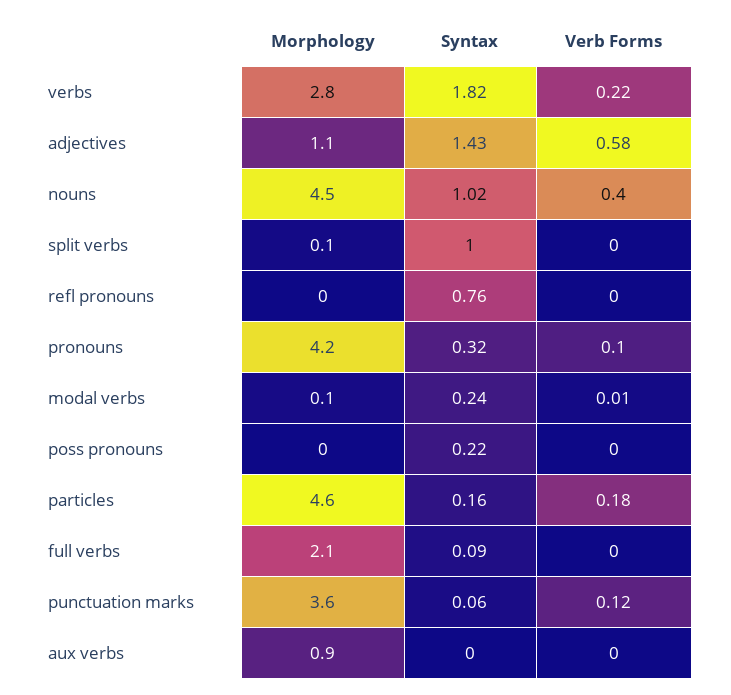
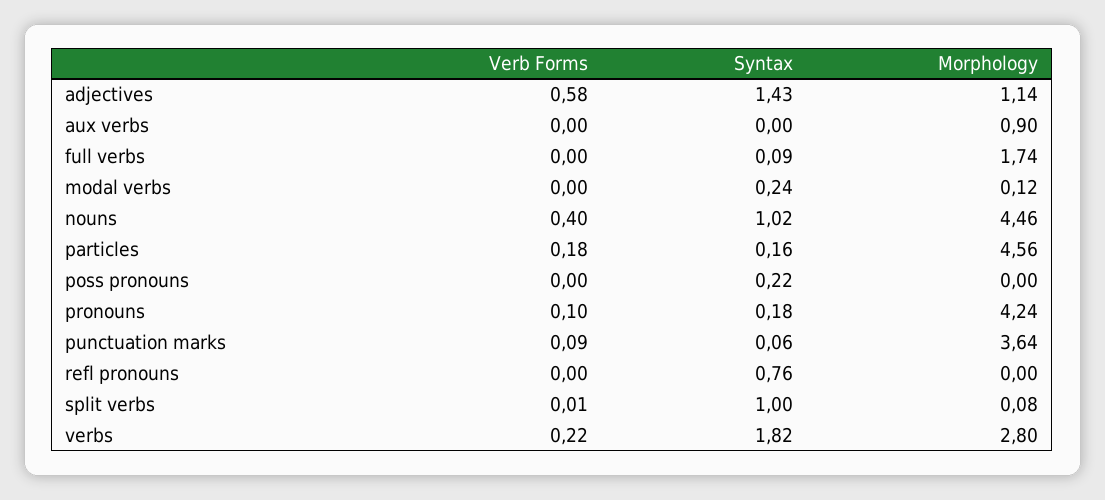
  {
    "Morphology": {
      "verbs": 2.8,
      "adjectives": 1.14,
      "nouns": 4.46,
      "split verbs": 0.08,
      "refl pronouns": 0,
      "pronouns": 4.24,
      "modal verbs": 0.12,
      "poss pronouns": 0,
      "particles": 4.56,
-     "full verbs": 2.1,
+     "full verbs": 1.74,
      "punctuation marks": 3.64,
      "aux verbs": 0.9
    },
    "Syntax": {
      "verbs": 1.82,
      "adjectives": 1.43,
      "nouns": 1.02,
      "split verbs": 1,
      "refl pronouns": 0.76,
-     "pronouns": 0.32,
+     "pronouns": 0.18,
      "modal verbs": 0.24,
      "poss pronouns": 0.22,
      "particles": 0.16,
      "full verbs": 0.09,
      "punctuation marks": 0.06,
      "aux verbs": 0
    },
    "Verb Forms": {
      "verbs": 0.22,
      "adjectives": 0.58,
      "nouns": 0.4,
-     "split verbs": 0,
+     "split verbs": 0.01,
      "refl pronouns": 0,
      "pronouns": 0.1,
-     "modal verbs": 0.01,
+     "modal verbs": 0,
      "poss pronouns": 0,
      "particles": 0.18,
      "full verbs": 0,
-     "punctuation marks": 0.12,
+     "punctuation marks": 0.09,
      "aux verbs": 0
    }
  }

